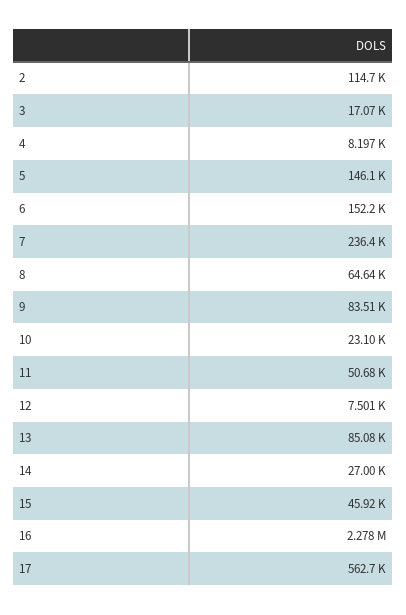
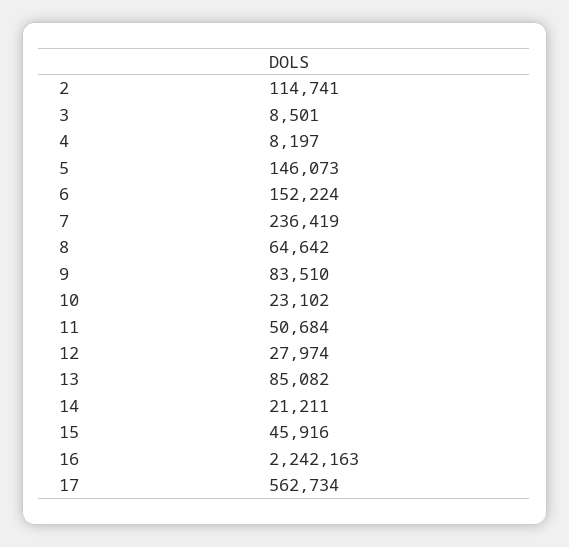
  {
    "2": 114741,
-   "3": 17070,
+   "3": 8501,
    "4": 8197,
    "5": 146073,
    "6": 152224,
    "7": 236419,
    "8": 64642,
    "9": 83510,
    "10": 23102,
    "11": 50684,
-   "12": 7501,
+   "12": 27974,
    "13": 85082,
-   "14": 27000,
+   "14": 21211,
    "15": 45916,
-   "16": 2278000,
+   "16": 2242163,
    "17": 562734
  }

